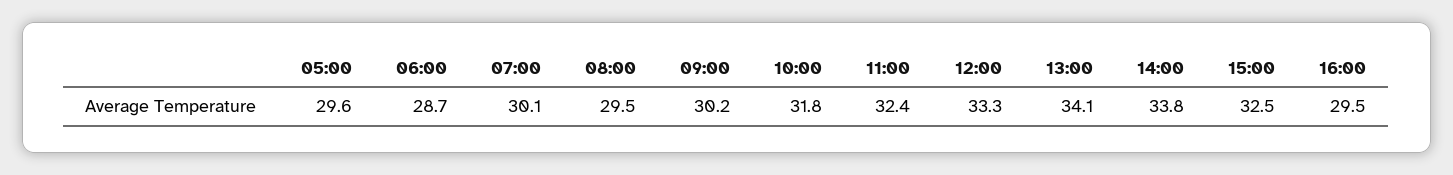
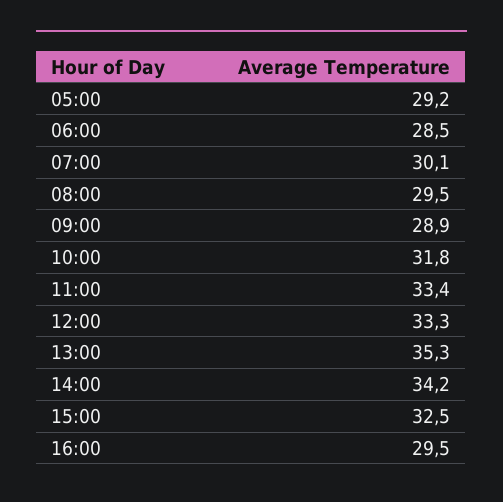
  {
-   "05:00": 29.6,
+   "05:00": 29.2,
-   "06:00": 28.7,
+   "06:00": 28.5,
    "07:00": 30.1,
    "08:00": 29.5,
-   "09:00": 30.2,
+   "09:00": 28.9,
    "10:00": 31.8,
-   "11:00": 32.4,
+   "11:00": 33.4,
    "12:00": 33.3,
-   "13:00": 34.1,
+   "13:00": 35.3,
-   "14:00": 33.8,
+   "14:00": 34.2,
    "15:00": 32.5,
    "16:00": 29.5
  }

